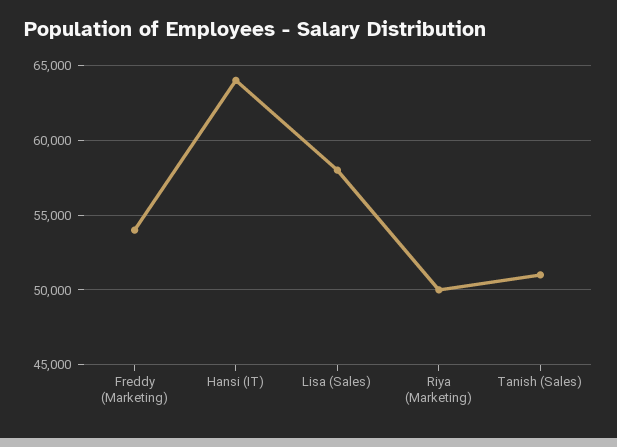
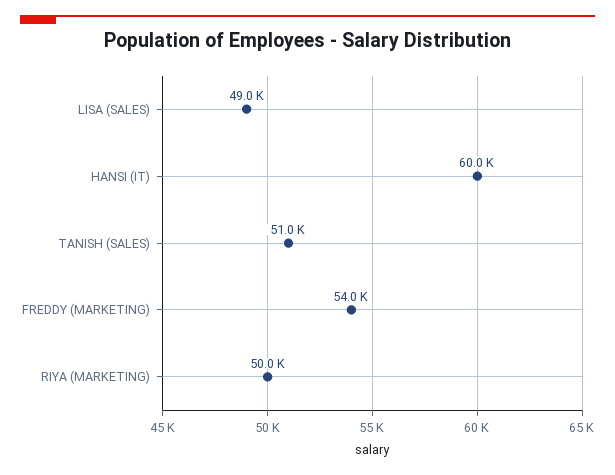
  {
    "Freddy (Marketing)": 54000,
-   "Hansi (IT)": 64000,
+   "Hansi (IT)": 60000,
-   "Lisa (Sales)": 58000,
+   "Lisa (Sales)": 49000,
    "Riya (Marketing)": 50000,
    "Tanish (Sales)": 51000
  }

